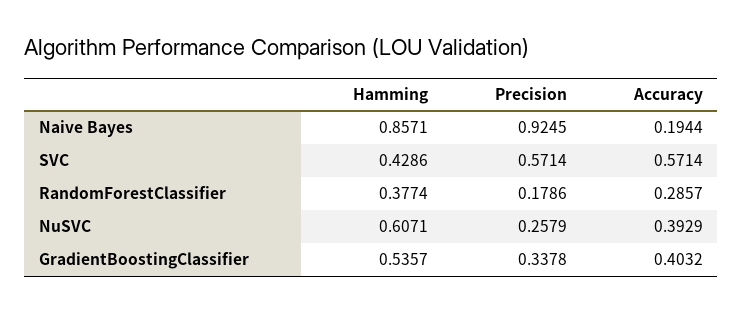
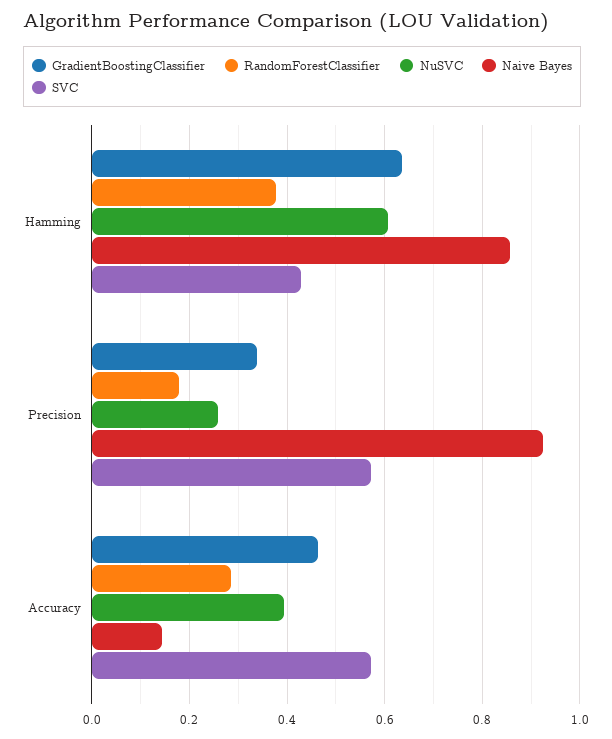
  {
    "Naive Bayes": {
      "Hamming": 0.8571,
      "Precision": 0.9245,
-     "Accuracy": 0.1944
+     "Accuracy": 0.14
    },
    "SVC": {
      "Hamming": 0.4286,
      "Precision": 0.5714,
      "Accuracy": 0.5714
    },
    "RandomForestClassifier": {
      "Hamming": 0.3774,
      "Precision": 0.1786,
      "Accuracy": 0.2857
    },
    "NuSVC": {
      "Hamming": 0.6071,
      "Precision": 0.2579,
      "Accuracy": 0.3929
    },
    "GradientBoostingClassifier": {
-     "Hamming": 0.5357,
+     "Hamming": 0.64,
      "Precision": 0.3378,
-     "Accuracy": 0.4032
+     "Accuracy": 0.46
    }
  }

